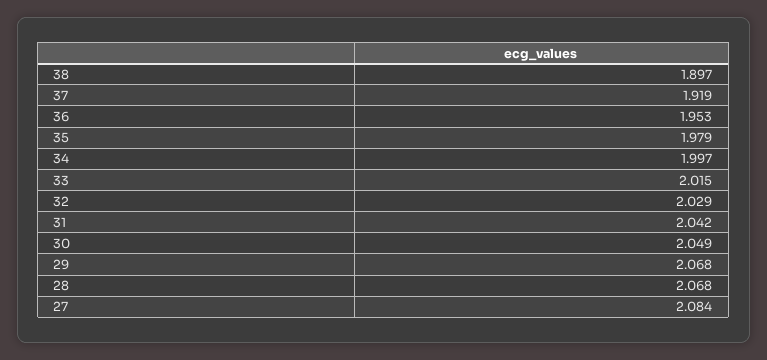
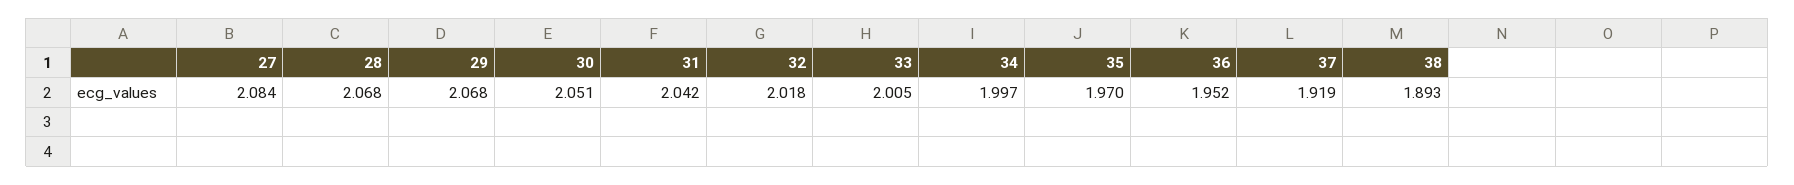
  {
-   "38": 1.897,
+   "38": 1.893,
    "37": 1.919,
-   "36": 1.953,
+   "36": 1.952,
-   "35": 1.979,
+   "35": 1.97,
    "34": 1.997,
-   "33": 2.015,
+   "33": 2.005,
-   "32": 2.029,
+   "32": 2.018,
    "31": 2.042,
-   "30": 2.049,
+   "30": 2.051,
    "29": 2.068,
    "28": 2.068,
    "27": 2.084
  }

